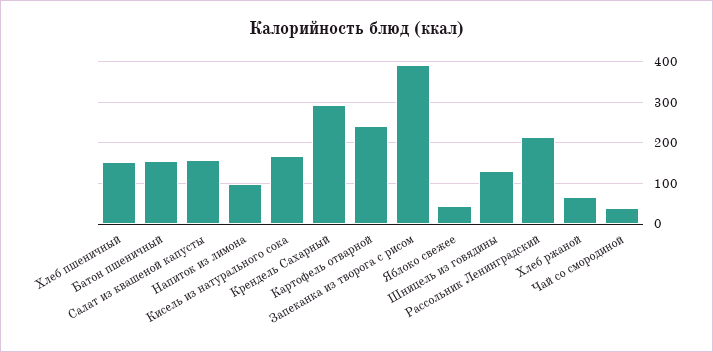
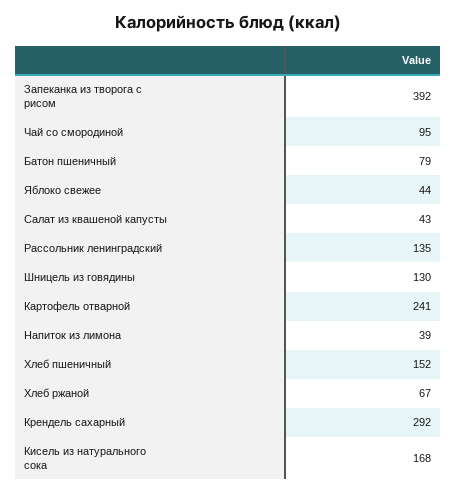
  {
    "Хлеб пшеничный": 152,
-   "Батон пшеничный": 160,
+   "Батон пшеничный": 79,
-   "Салат из квашеной капусты": 160,
+   "Салат из квашеной капусты": 43,
-   "Напиток из лимона": 100,
+   "Напиток из лимона": 39,
    "Кисель из натурального сока": 168,
    "Крендель Сахарный": 292,
    "Картофель отварной": 241,
    "Запеканка из творога с рисом": 392,
    "Яблоко свежее": 44,
    "Шницель из говядины": 130,
-   "Рассольник Ленинградский": 220,
+   "Рассольник Ленинградский": 135,
    "Хлеб ржаной": 67,
-   "Чай со смородиной": 40
+   "Чай со смородиной": 95
  }

